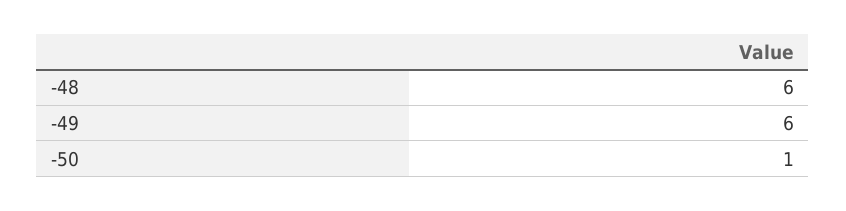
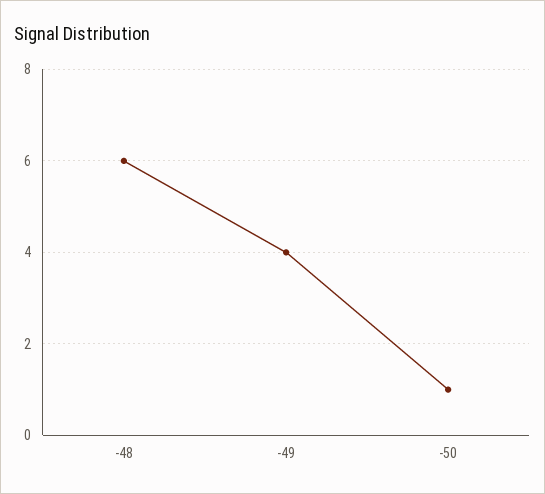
  {
    "-48": 6,
-   "-49": 6,
+   "-49": 4,
    "-50": 1
  }

